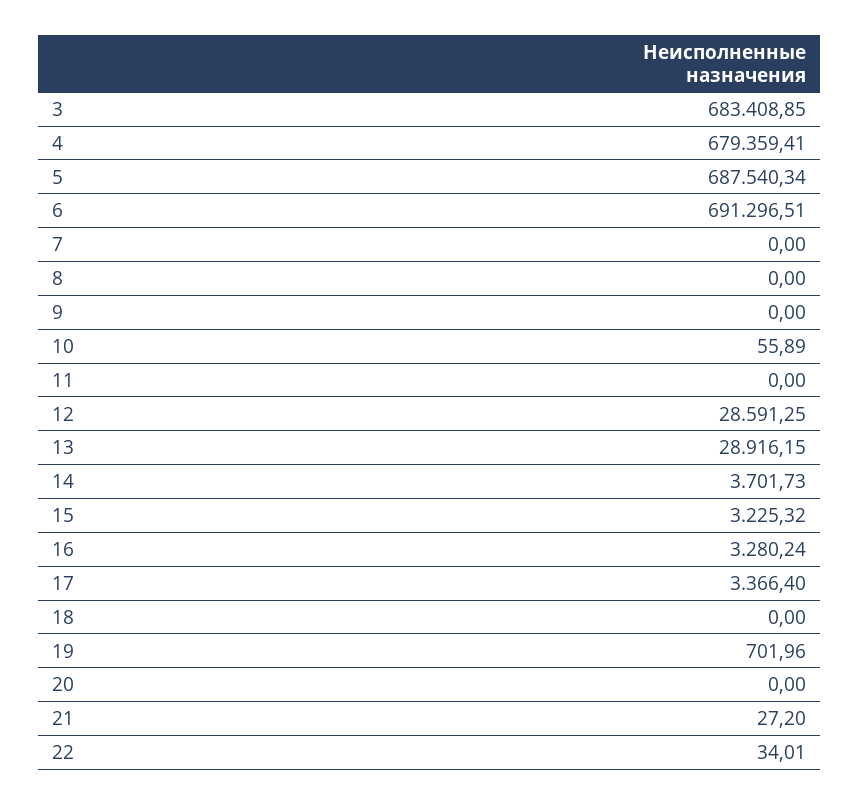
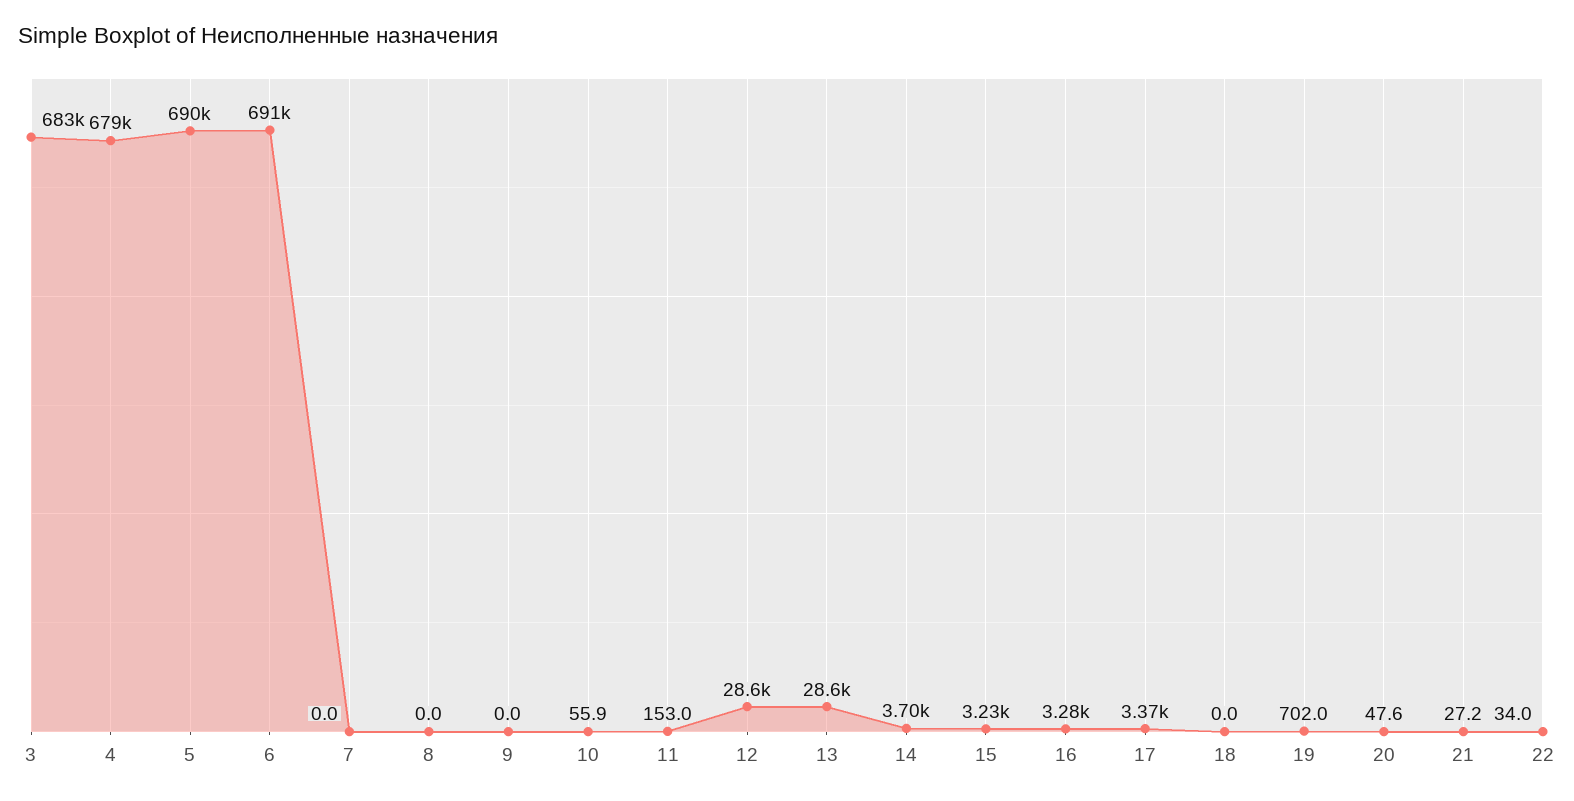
  {
    "3": 683408.85,
    "4": 679359.41,
-   "5": 687540.34,
+   "5": 690000,
    "6": 691296.51,
    "7": 0,
    "8": 0,
    "9": 0,
    "10": 55.89,
-   "11": 0,
+   "11": 153,
    "12": 28591.25,
-   "13": 28916.15,
+   "13": 28600,
    "14": 3701.73,
    "15": 3225.32,
    "16": 3280.24,
    "17": 3366.4,
    "18": 0,
    "19": 701.96,
-   "20": 0,
+   "20": 47.6,
    "21": 27.2,
    "22": 34.01
  }

